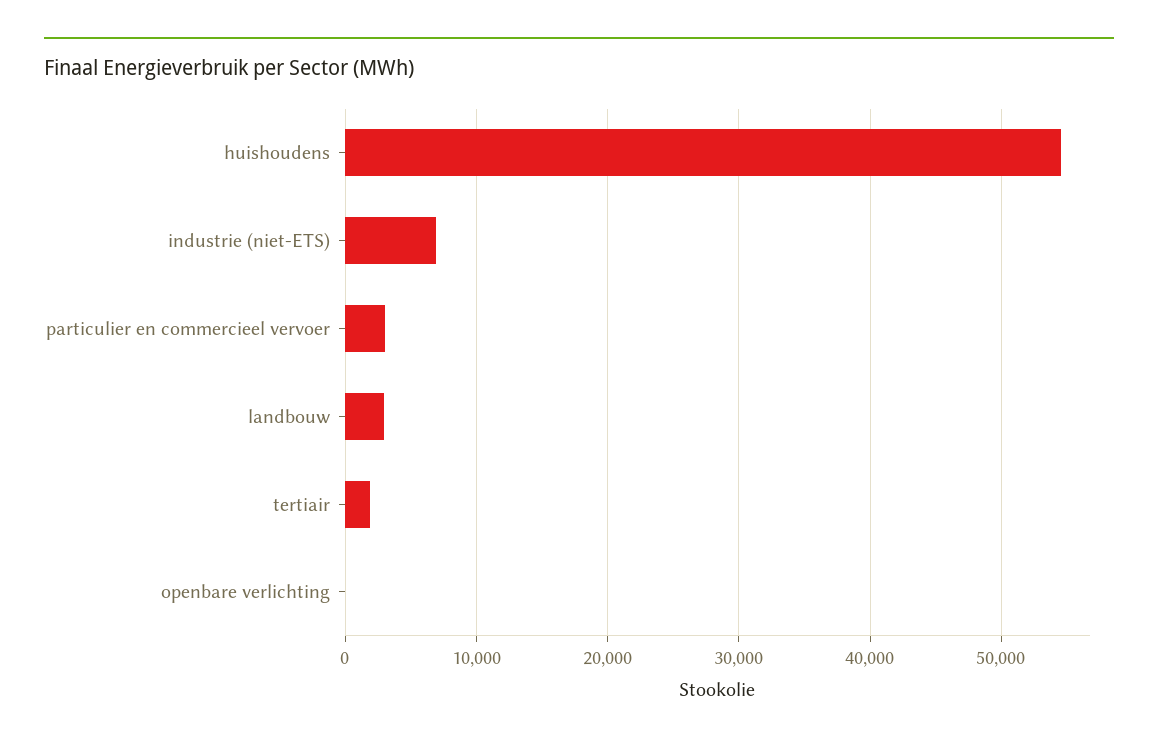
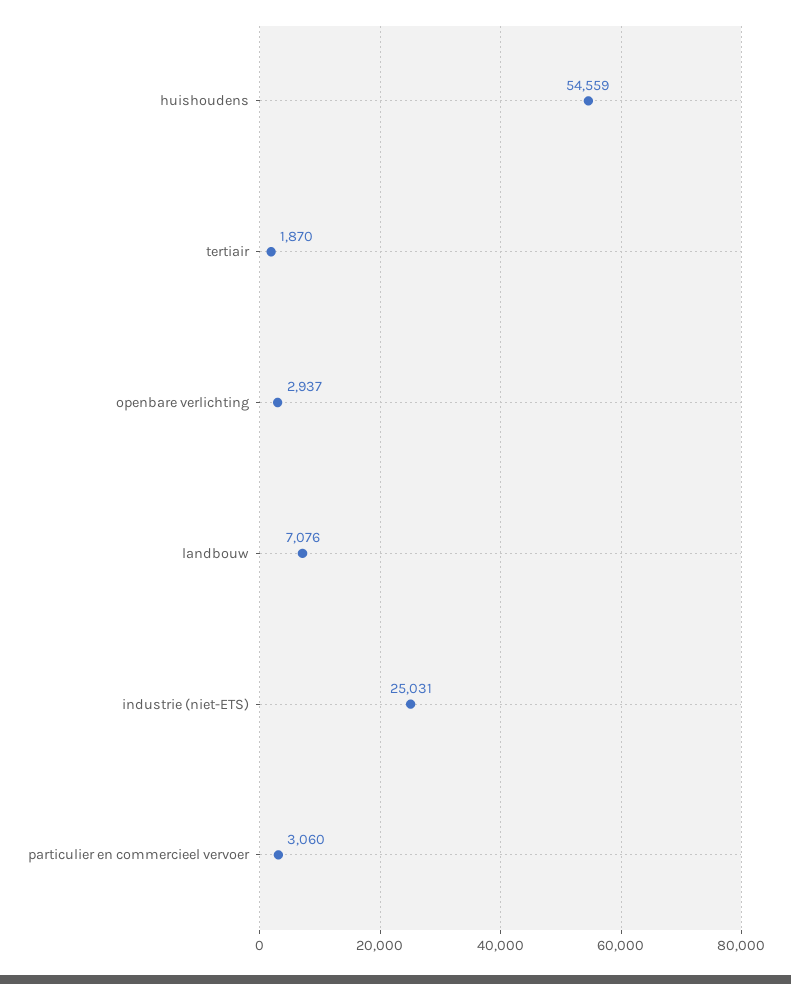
  {
    "huishoudens": 54559,
-   "industrie (niet-ETS)": 7000,
+   "industrie (niet-ETS)": 25031,
    "particulier en commercieel vervoer": 3060,
-   "landbouw": 3000,
+   "landbouw": 7076,
    "tertiair": 1870,
-   "openbare verlichting": 0
+   "openbare verlichting": 2937
  }

